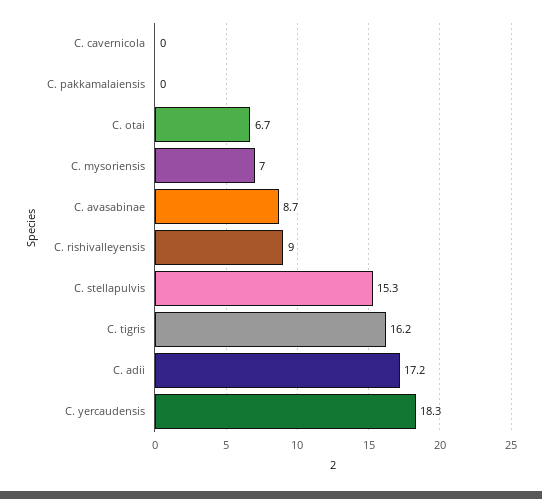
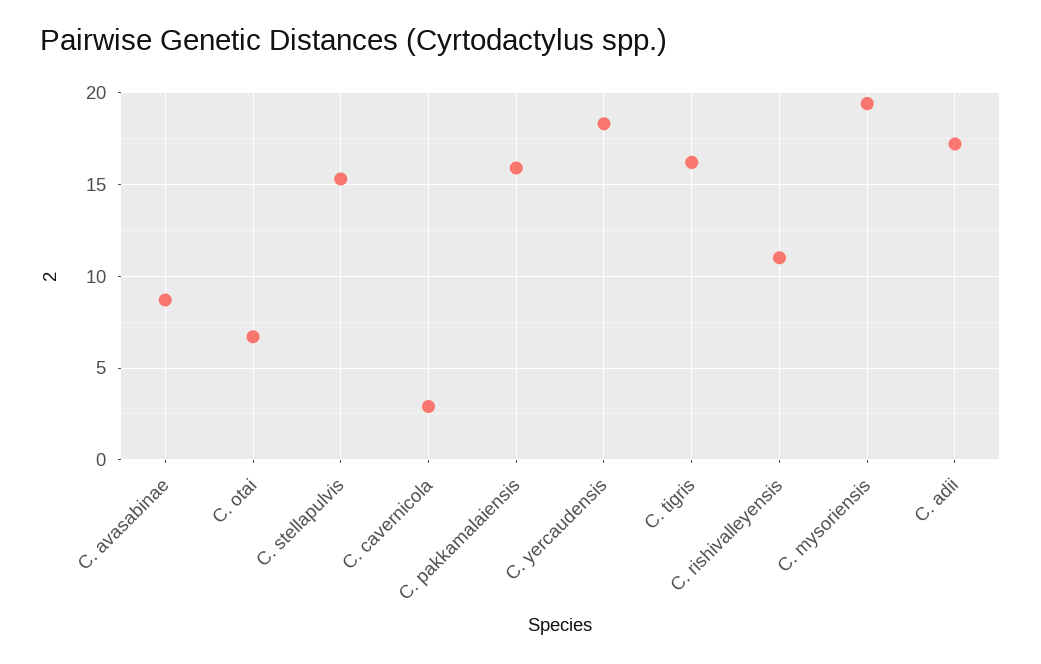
  {
-   "C. cavernicola": 0,
+   "C. cavernicola": 3,
-   "C. pakkamalaiensis": 0,
+   "C. pakkamalaiensis": 16,
    "C. otai": 6.7,
-   "C. mysoriensis": 7,
+   "C. mysoriensis": 19.5,
    "C. avasabinae": 8.7,
-   "C. rishivalleyensis": 9,
+   "C. rishivalleyensis": 11,
    "C. stellapulvis": 15.3,
    "C. tigris": 16.2,
    "C. adii": 17.2,
    "C. yercaudensis": 18.3
  }

